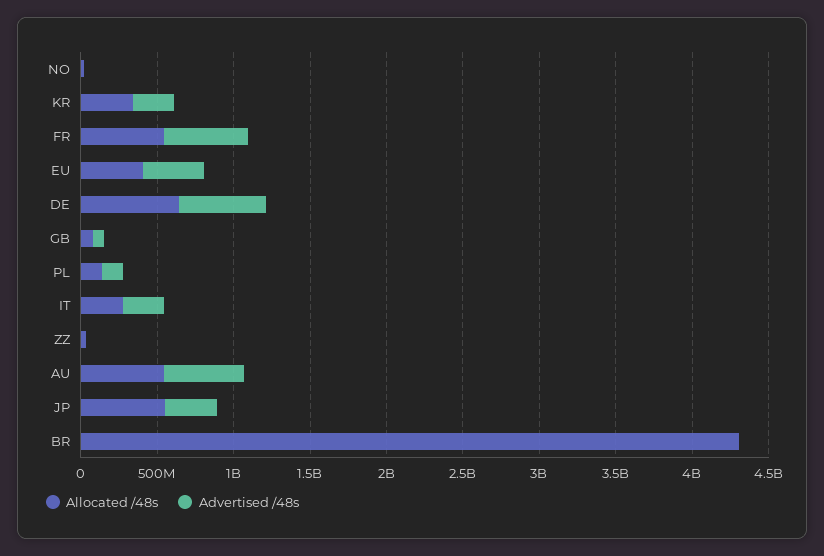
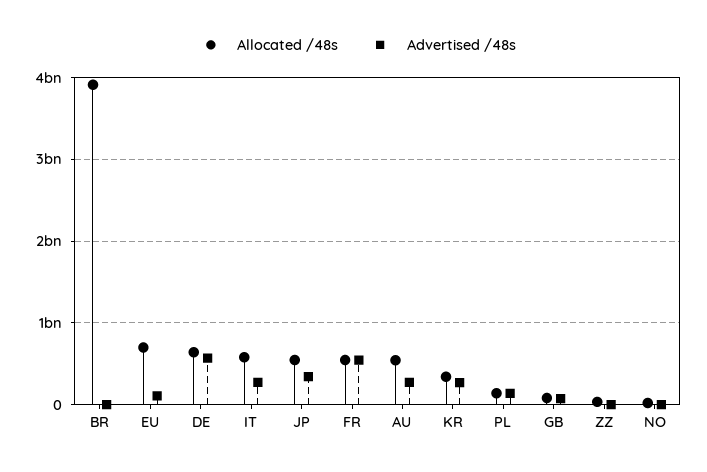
  {
    "Allocated /48s": {
      "NO": 0,
      "KR": 300000000,
      "FR": 500000000,
-     "EU": 400000000,
+     "EU": 700000000,
      "DE": 600000000,
      "GB": 100000000,
      "PL": 100000000,
-     "IT": 300000000,
+     "IT": 600000000,
      "ZZ": 0,
      "AU": 500000000,
      "JP": 500000000,
-     "BR": 4300000000
+     "BR": 3900000000
    },
    "Advertised /48s": {
      "NO": 0,
      "KR": 300000000,
      "FR": 500000000,
-     "EU": 400000000,
+     "EU": 100000000,
      "DE": 600000000,
      "GB": 100000000,
      "PL": 100000000,
      "IT": 300000000,
      "ZZ": 0,
-     "AU": 500000000,
+     "AU": 300000000,
      "JP": 300000000,
      "BR": 0
    }
  }

